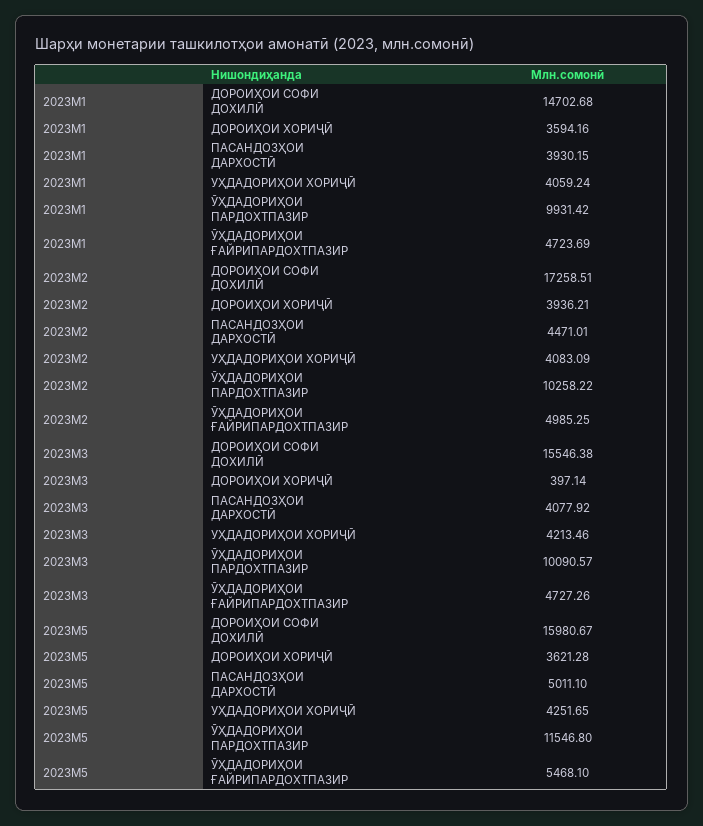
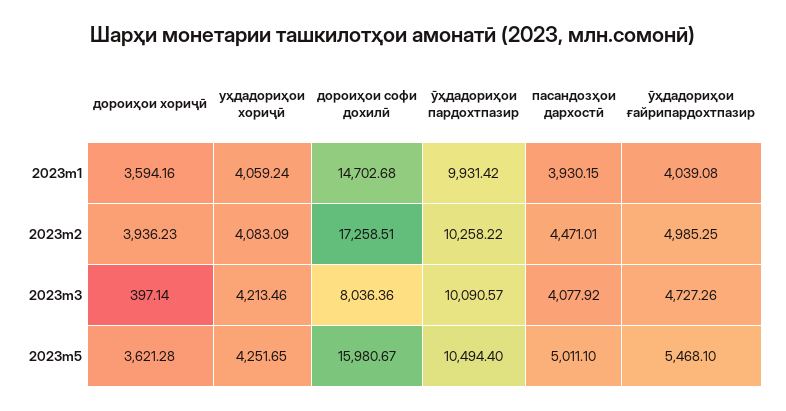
  {
    "2023M1": {
      "ДОРОИҲОИ СОФИ ДОХИЛӢ": 14702.68,
      "ДОРОИҲОИ ХОРИҶӢ": 3594.16,
      "ПАСАНДОЗҲОИ ДАРХОСТӢ": 3930.15,
      "УҲДАДОРИҲОИ ХОРИҶӢ": 4059.24,
      "ӮҲДАДОРИҲОИ ПАРДОХТПАЗИР": 9931.42,
-     "ӮҲДАДОРИҲОИ ҒАЙРИПАРДОХТПАЗИР": 4723.69
+     "ӮҲДАДОРИҲОИ ҒАЙРИПАРДОХТПАЗИР": 4039.08
    },
    "2023M2": {
      "ДОРОИҲОИ СОФИ ДОХИЛӢ": 17258.51,
-     "ДОРОИҲОИ ХОРИҶӢ": 3936.21,
+     "ДОРОИҲОИ ХОРИҶӢ": 3936.23,
      "ПАСАНДОЗҲОИ ДАРХОСТӢ": 4471.01,
      "УҲДАДОРИҲОИ ХОРИҶӢ": 4083.09,
      "ӮҲДАДОРИҲОИ ПАРДОХТПАЗИР": 10258.22,
      "ӮҲДАДОРИҲОИ ҒАЙРИПАРДОХТПАЗИР": 4985.25
    },
    "2023M3": {
-     "ДОРОИҲОИ СОФИ ДОХИЛӢ": 15546.38,
+     "ДОРОИҲОИ СОФИ ДОХИЛӢ": 8036.36,
      "ДОРОИҲОИ ХОРИҶӢ": 397.14,
      "ПАСАНДОЗҲОИ ДАРХОСТӢ": 4077.92,
      "УҲДАДОРИҲОИ ХОРИҶӢ": 4213.46,
      "ӮҲДАДОРИҲОИ ПАРДОХТПАЗИР": 10090.57,
      "ӮҲДАДОРИҲОИ ҒАЙРИПАРДОХТПАЗИР": 4727.26
    },
    "2023M5": {
      "ДОРОИҲОИ СОФИ ДОХИЛӢ": 15980.67,
      "ДОРОИҲОИ ХОРИҶӢ": 3621.28,
      "ПАСАНДОЗҲОИ ДАРХОСТӢ": 5011.1,
      "УҲДАДОРИҲОИ ХОРИҶӢ": 4251.65,
-     "ӮҲДАДОРИҲОИ ПАРДОХТПАЗИР": 11546.8,
+     "ӮҲДАДОРИҲОИ ПАРДОХТПАЗИР": 10494.4,
      "ӮҲДАДОРИҲОИ ҒАЙРИПАРДОХТПАЗИР": 5468.1
    }
  }

